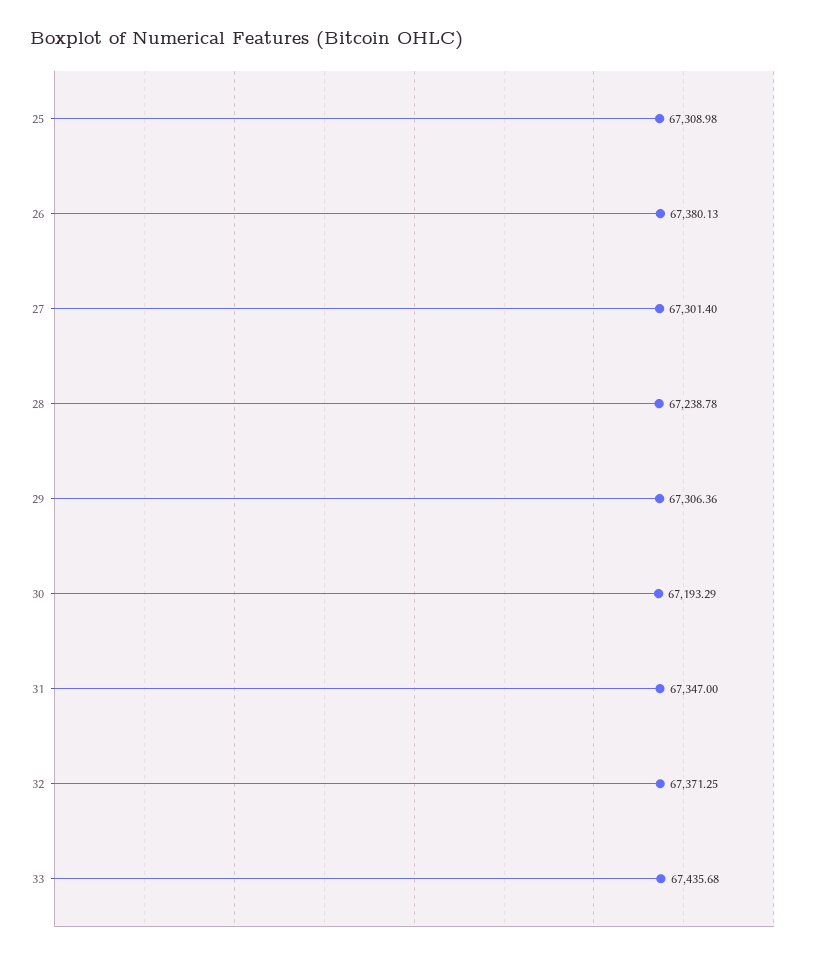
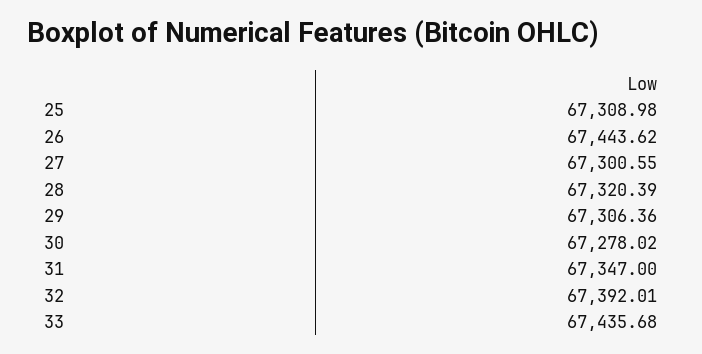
  {
    "25": 67308.98,
-   "26": 67380.13,
+   "26": 67443.62,
-   "27": 67301.4,
+   "27": 67300.55,
-   "28": 67238.78,
+   "28": 67320.39,
    "29": 67306.36,
-   "30": 67193.29,
+   "30": 67278.02,
    "31": 67347,
-   "32": 67371.25,
+   "32": 67392.01,
    "33": 67435.68
  }

